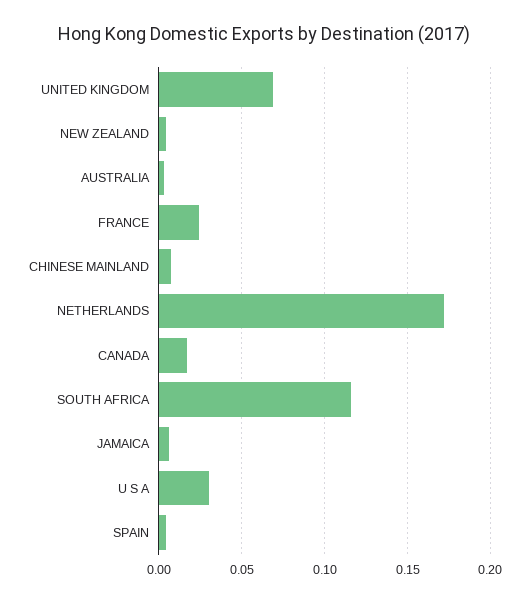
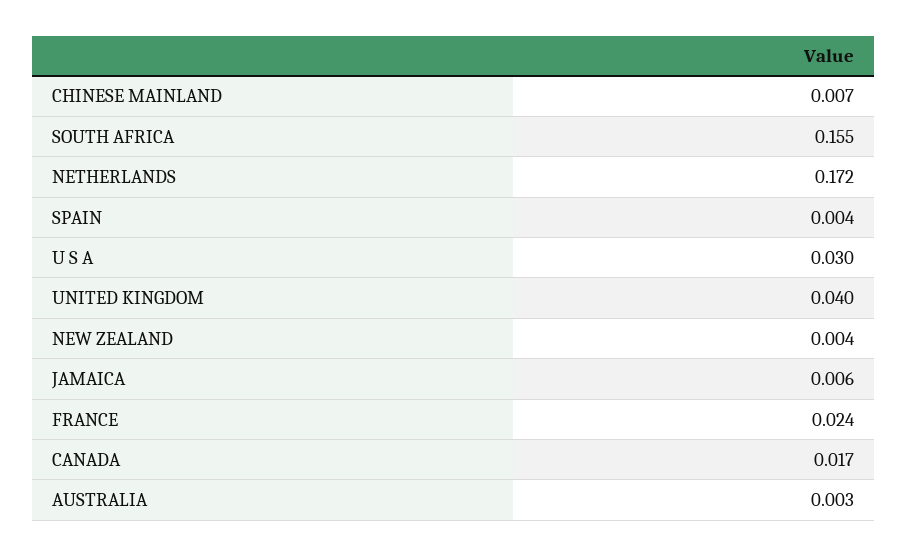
  {
-   "UNITED KINGDOM": 0.07,
+   "UNITED KINGDOM": 0.04,
    "NEW ZEALAND": 0.004,
    "AUSTRALIA": 0.003,
    "FRANCE": 0.024,
    "CHINESE MAINLAND": 0.007,
    "NETHERLANDS": 0.172,
    "CANADA": 0.017,
-   "SOUTH AFRICA": 0.115,
+   "SOUTH AFRICA": 0.155,
    "JAMAICA": 0.006,
    "U S A": 0.03,
    "SPAIN": 0.004
  }

